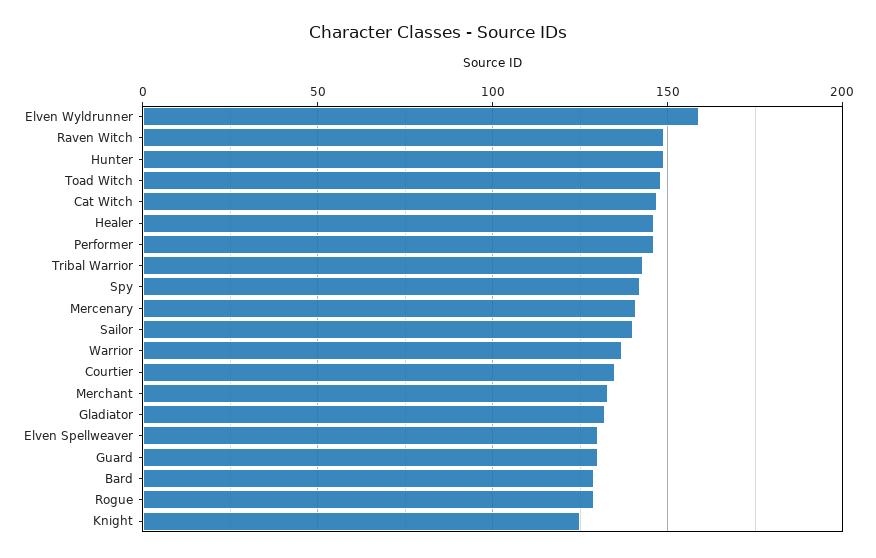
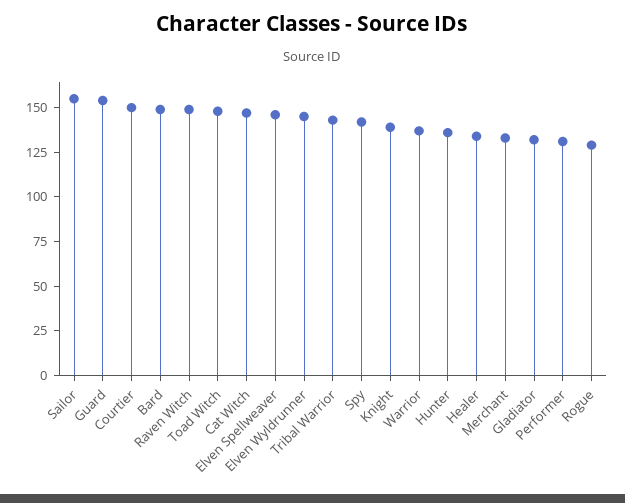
  {
-   "Elven Wyldrunner": 160,
+   "Elven Wyldrunner": 145,
    "Raven Witch": 150,
-   "Hunter": 150,
+   "Hunter": 135,
    "Toad Witch": 150,
    "Cat Witch": 145,
-   "Healer": 145,
+   "Healer": 135,
-   "Performer": 145,
+   "Performer": 130,
    "Tribal Warrior": 145,
    "Spy": 140,
-   "Mercenary": 140,
-   "Sailor": 140,
+   "Sailor": 155,
    "Warrior": 135,
-   "Courtier": 135,
+   "Courtier": 150,
    "Merchant": 135,
    "Gladiator": 130,
-   "Elven Spellweaver": 130,
+   "Elven Spellweaver": 145,
-   "Guard": 130,
+   "Guard": 155,
-   "Bard": 130,
+   "Bard": 150,
    "Rogue": 130,
-   "Knight": 125
+   "Knight": 140
  }

